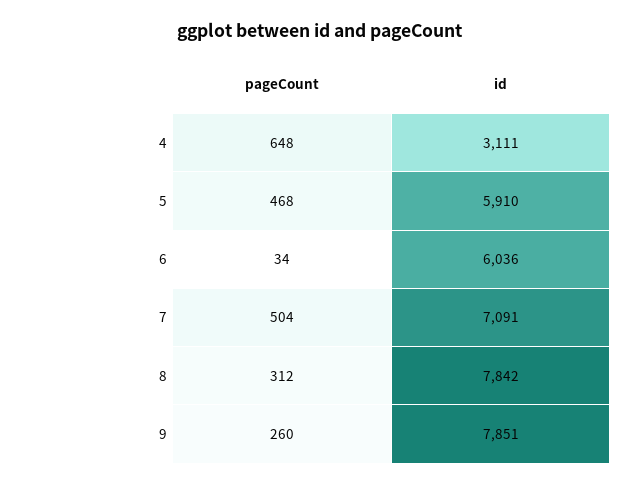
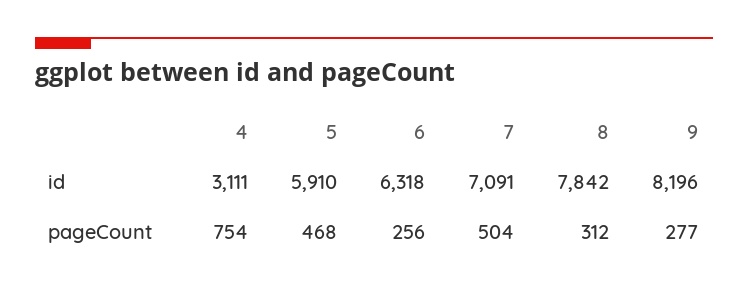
  {
    "pageCount": {
-     "4": 648,
+     "4": 754,
      "5": 468,
-     "6": 34,
+     "6": 256,
      "7": 504,
      "8": 312,
-     "9": 260
+     "9": 277
    },
    "id": {
      "4": 3111,
      "5": 5910,
-     "6": 6036,
+     "6": 6318,
      "7": 7091,
      "8": 7842,
-     "9": 7851
+     "9": 8196
    }
  }

